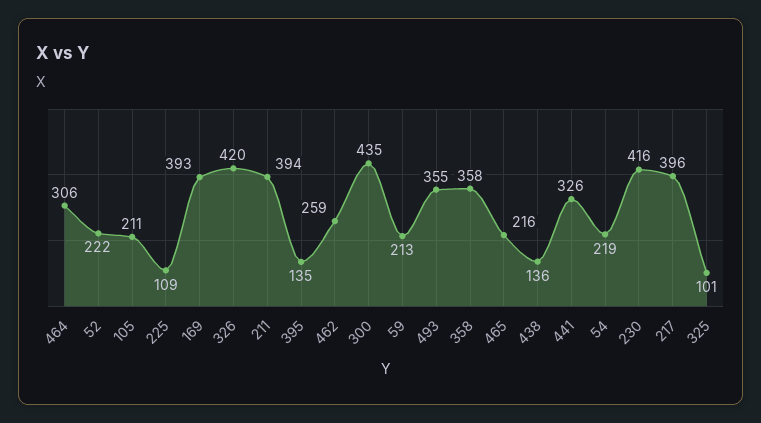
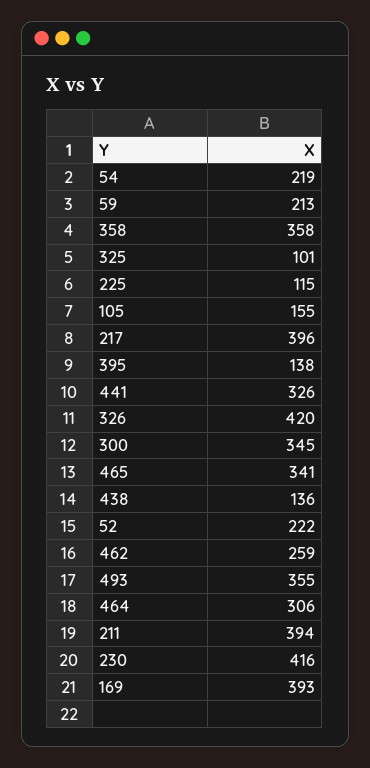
  {
    "464": 306,
    "52": 222,
-   "105": 211,
+   "105": 155,
-   "225": 109,
+   "225": 115,
    "169": 393,
    "326": 420,
    "211": 394,
-   "395": 135,
+   "395": 138,
    "462": 259,
-   "300": 435,
+   "300": 345,
    "59": 213,
    "493": 355,
    "358": 358,
-   "465": 216,
+   "465": 341,
    "438": 136,
    "441": 326,
    "54": 219,
    "230": 416,
    "217": 396,
    "325": 101
  }

